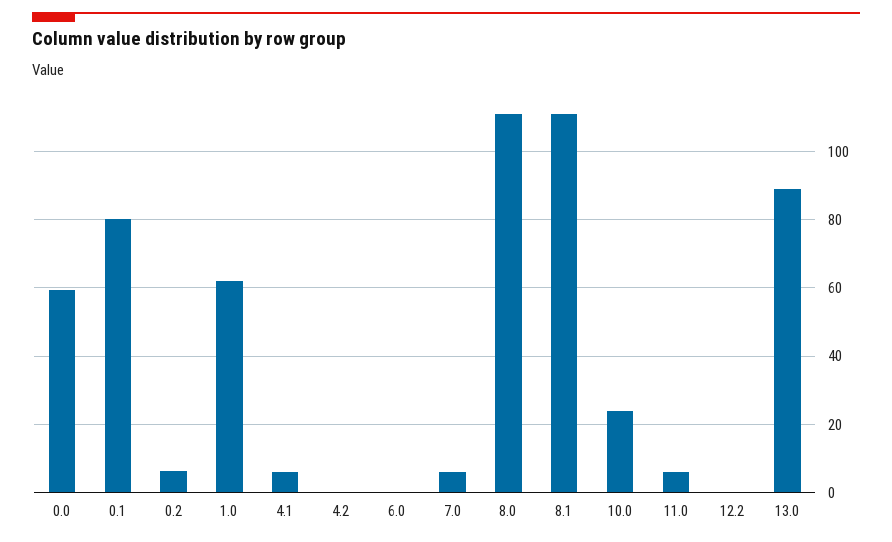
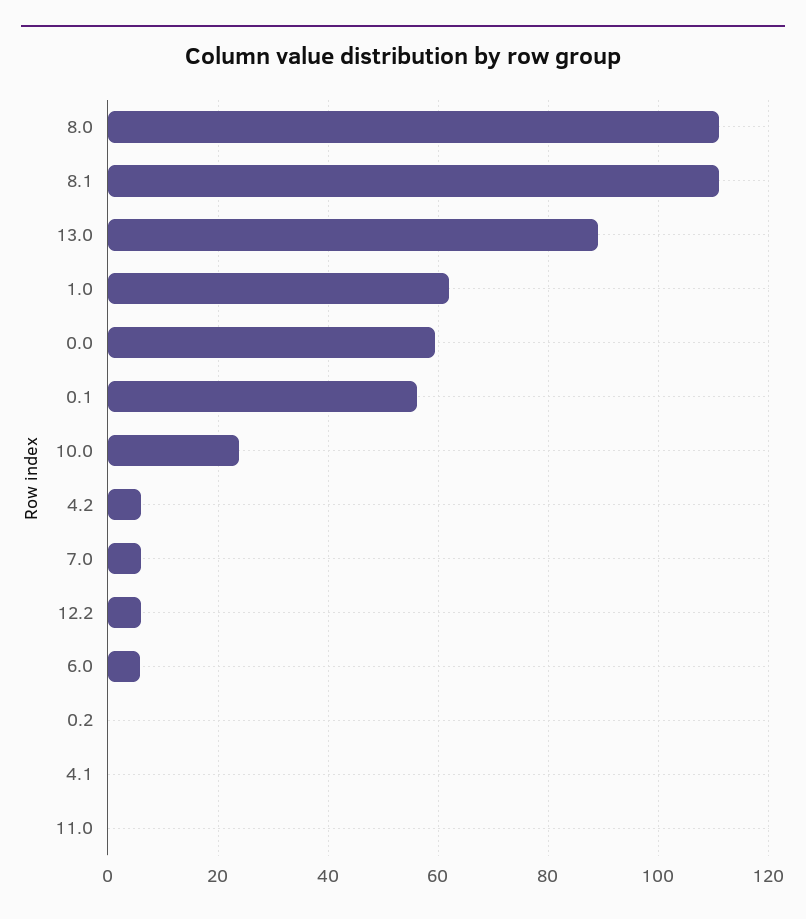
  {
    "0.0": 60,
-   "0.1": 80,
+   "0.1": 56,
-   "0.2": 6,
+   "0.2": 0,
    "1.0": 62,
-   "4.1": 6,
+   "4.1": 0,
-   "4.2": 0,
+   "4.2": 6,
-   "6.0": 0,
+   "6.0": 6,
    "7.0": 6,
    "8.0": 112,
    "8.1": 112,
    "10.0": 24,
-   "11.0": 6,
+   "11.0": 0,
-   "12.2": 0,
+   "12.2": 6,
    "13.0": 90
  }

